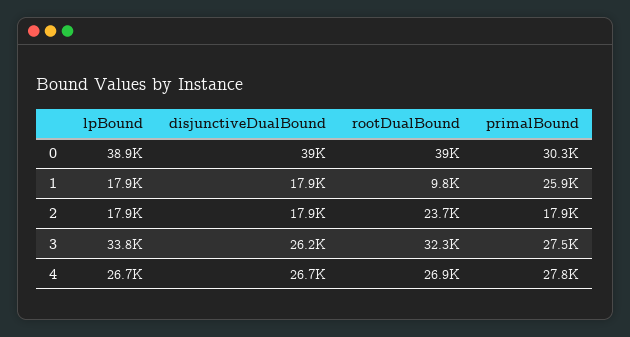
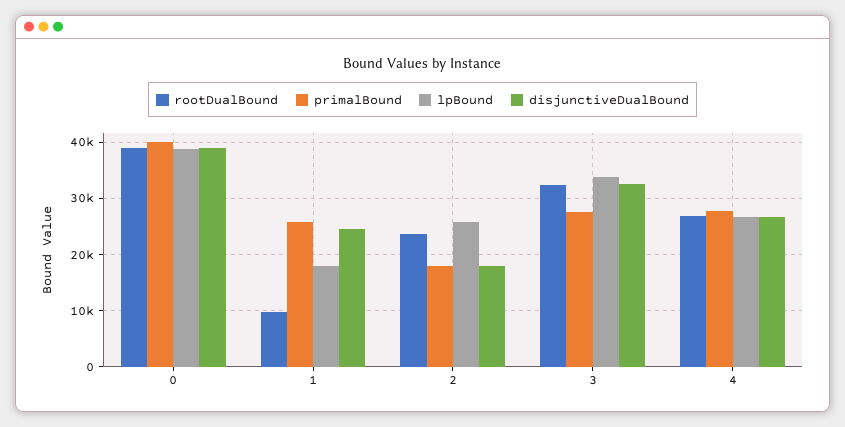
  {
    "lpBound": {
      "0": 38900,
      "1": 17900,
-     "2": 17900,
+     "2": 26000,
      "3": 33800,
      "4": 26700
    },
    "disjunctiveDualBound": {
      "0": 39000,
-     "1": 17900,
+     "1": 24000,
      "2": 17900,
-     "3": 26200,
+     "3": 32000,
      "4": 26700
    },
    "rootDualBound": {
      "0": 39000,
      "1": 9800,
      "2": 23700,
      "3": 32300,
      "4": 26900
    },
    "primalBound": {
-     "0": 30300,
+     "0": 40000,
      "1": 25900,
      "2": 17900,
      "3": 27500,
      "4": 27800
    }
  }

